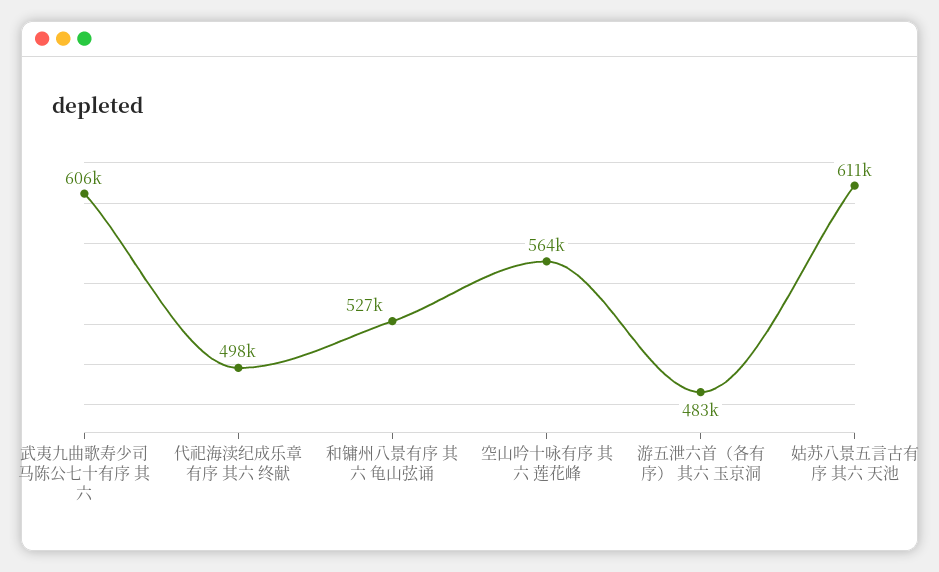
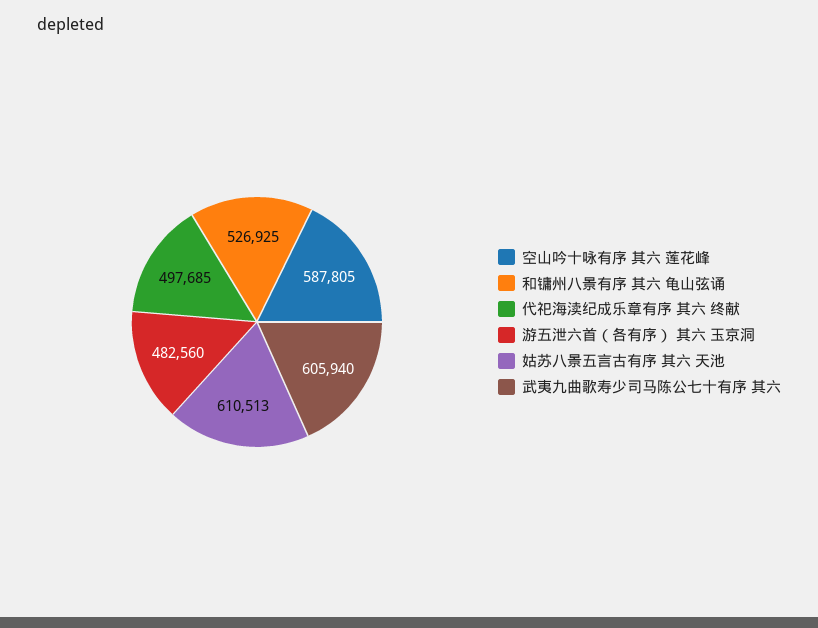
  {
    "武夷九曲歌寿少司马陈公七十有序 其六": 605940,
    "代祀海渎纪成乐章有序 其六 终献": 497685,
    "和镛州八景有序 其六 龟山弦诵": 526925,
-   "空山吟十咏有序 其六 莲花峰": 564000,
+   "空山吟十咏有序 其六 莲花峰": 587805,
    "游五泄六首（各有序） 其六 玉京洞": 482560,
    "姑苏八景五言古有序 其六 天池": 610513
  }

